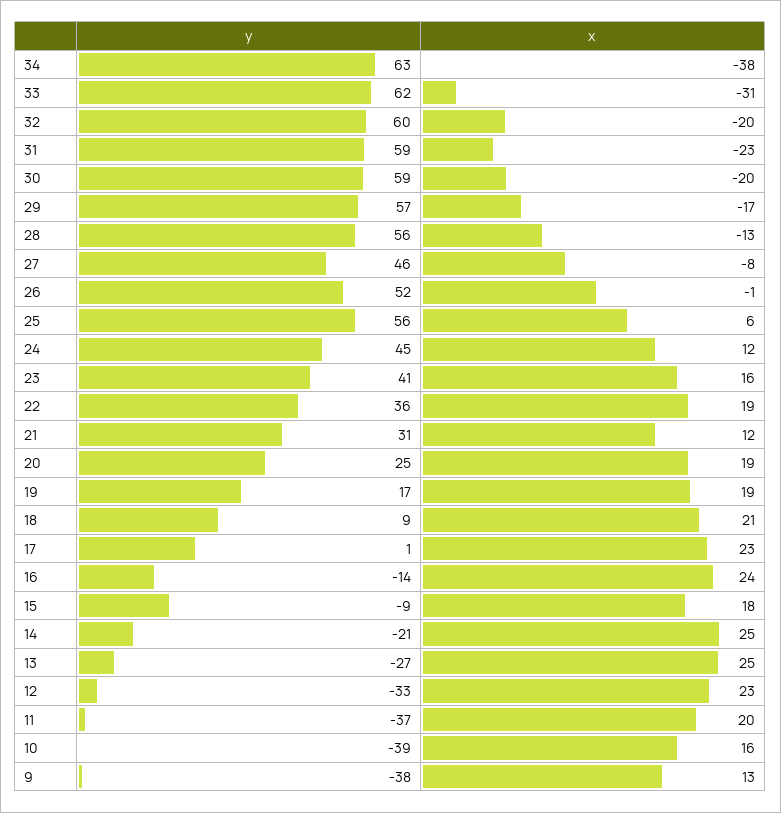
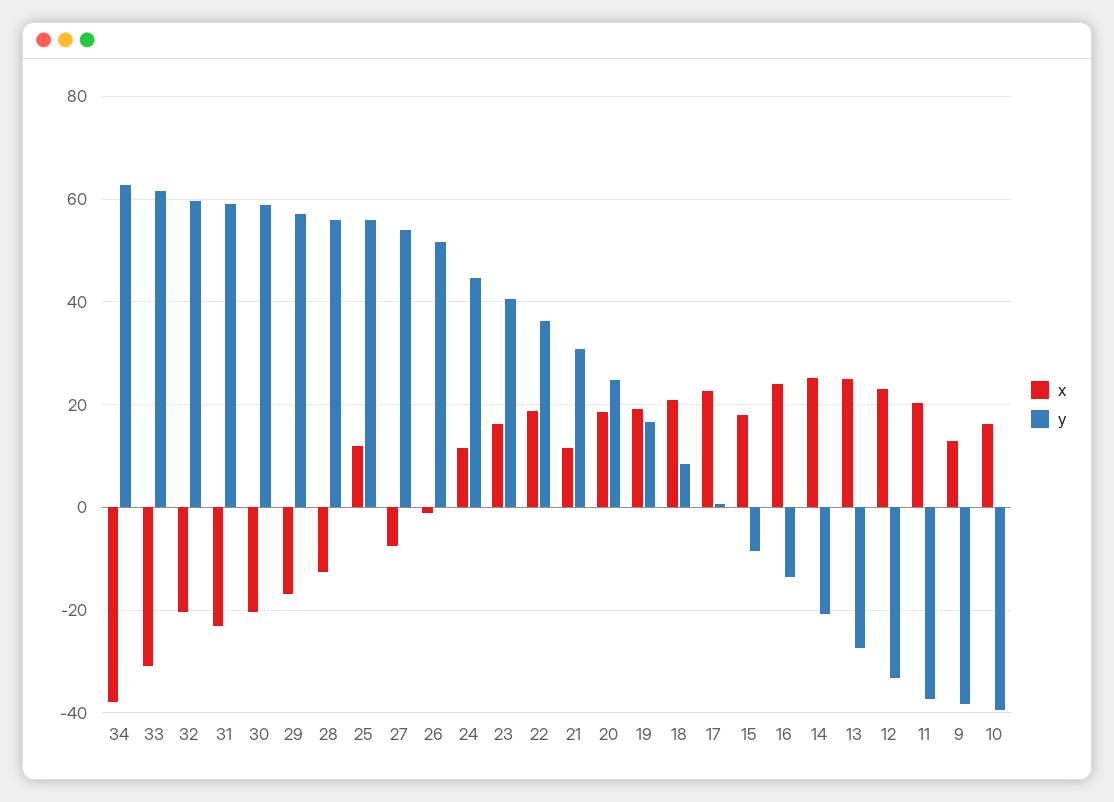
  {
    "y": {
      "34": 63,
      "33": 62,
      "32": 60,
      "31": 59,
      "30": 59,
      "29": 57,
      "28": 56,
-     "27": 46,
+     "27": 54,
      "26": 52,
      "25": 56,
      "24": 45,
      "23": 41,
      "22": 36,
      "21": 31,
      "20": 25,
      "19": 17,
      "18": 9,
      "17": 1,
      "16": -14,
      "15": -9,
      "14": -21,
      "13": -27,
      "12": -33,
      "11": -37,
      "10": -39,
      "9": -38
    },
    "x": {
      "34": -38,
      "33": -31,
      "32": -20,
      "31": -23,
      "30": -20,
      "29": -17,
      "28": -13,
      "27": -8,
      "26": -1,
-     "25": 6,
+     "25": 12,
      "24": 12,
      "23": 16,
      "22": 19,
      "21": 12,
      "20": 19,
      "19": 19,
      "18": 21,
      "17": 23,
      "16": 24,
      "15": 18,
      "14": 25,
      "13": 25,
      "12": 23,
      "11": 20,
      "10": 16,
      "9": 13
    }
  }

